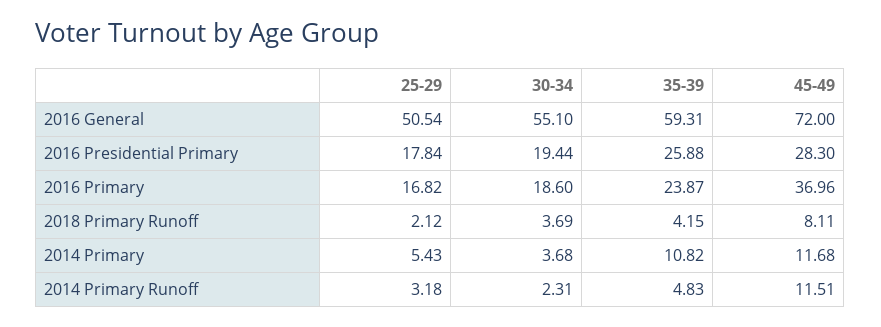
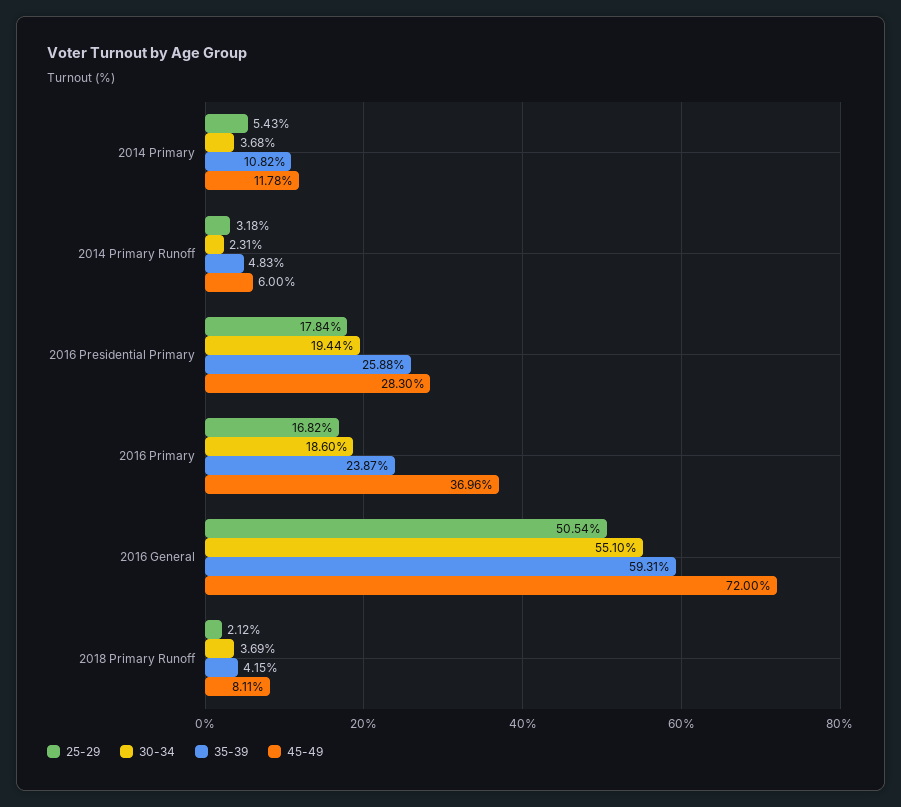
  {
    "25-29": {
      "2016 General": 50.54,
      "2016 Presidential Primary": 17.84,
      "2016 Primary": 16.82,
      "2018 Primary Runoff": 2.12,
      "2014 Primary": 5.43,
      "2014 Primary Runoff": 3.18
    },
    "30-34": {
      "2016 General": 55.1,
      "2016 Presidential Primary": 19.44,
      "2016 Primary": 18.6,
      "2018 Primary Runoff": 3.69,
      "2014 Primary": 3.68,
      "2014 Primary Runoff": 2.31
    },
    "35-39": {
      "2016 General": 59.31,
      "2016 Presidential Primary": 25.88,
      "2016 Primary": 23.87,
      "2018 Primary Runoff": 4.15,
      "2014 Primary": 10.82,
      "2014 Primary Runoff": 4.83
    },
    "45-49": {
      "2016 General": 72,
      "2016 Presidential Primary": 28.3,
      "2016 Primary": 36.96,
      "2018 Primary Runoff": 8.11,
-     "2014 Primary": 11.68,
+     "2014 Primary": 11.78,
-     "2014 Primary Runoff": 11.51
+     "2014 Primary Runoff": 6
    }
  }

